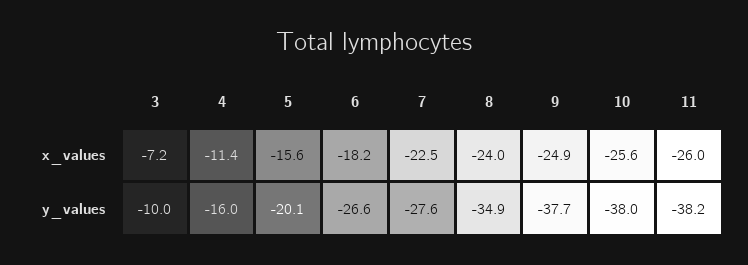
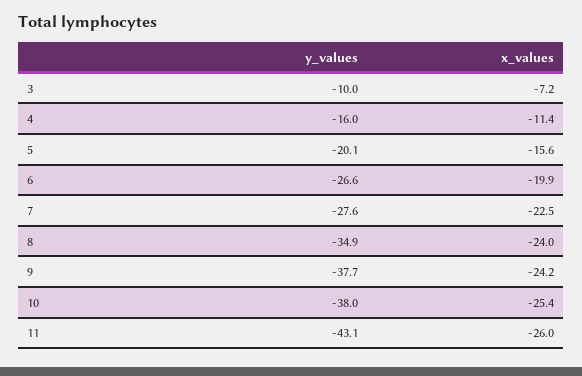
  {
    "3": {
      "x_values": -7.2,
      "y_values": -10
    },
    "4": {
      "x_values": -11.4,
      "y_values": -16
    },
    "5": {
      "x_values": -15.6,
      "y_values": -20.1
    },
    "6": {
-     "x_values": -18.2,
+     "x_values": -19.9,
      "y_values": -26.6
    },
    "7": {
      "x_values": -22.5,
      "y_values": -27.6
    },
    "8": {
      "x_values": -24,
      "y_values": -34.9
    },
    "9": {
-     "x_values": -24.9,
+     "x_values": -24.2,
      "y_values": -37.7
    },
    "10": {
-     "x_values": -25.6,
+     "x_values": -25.4,
      "y_values": -38
    },
    "11": {
      "x_values": -26,
-     "y_values": -38.2
+     "y_values": -43.1
    }
  }

